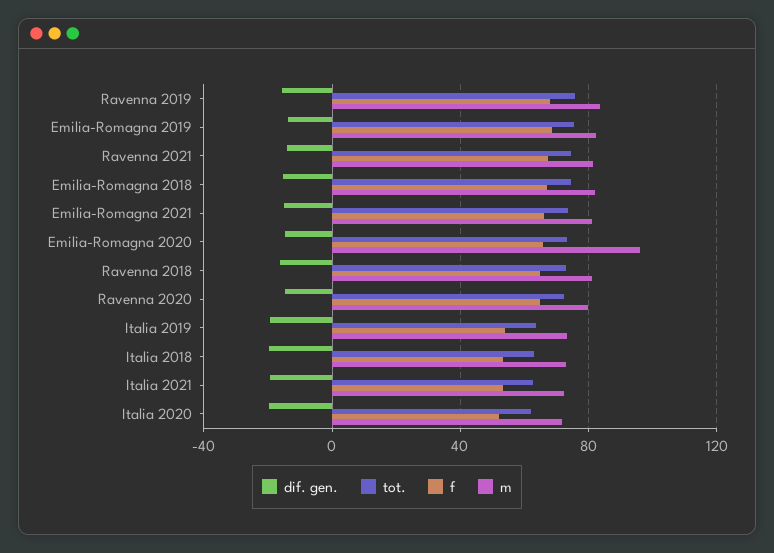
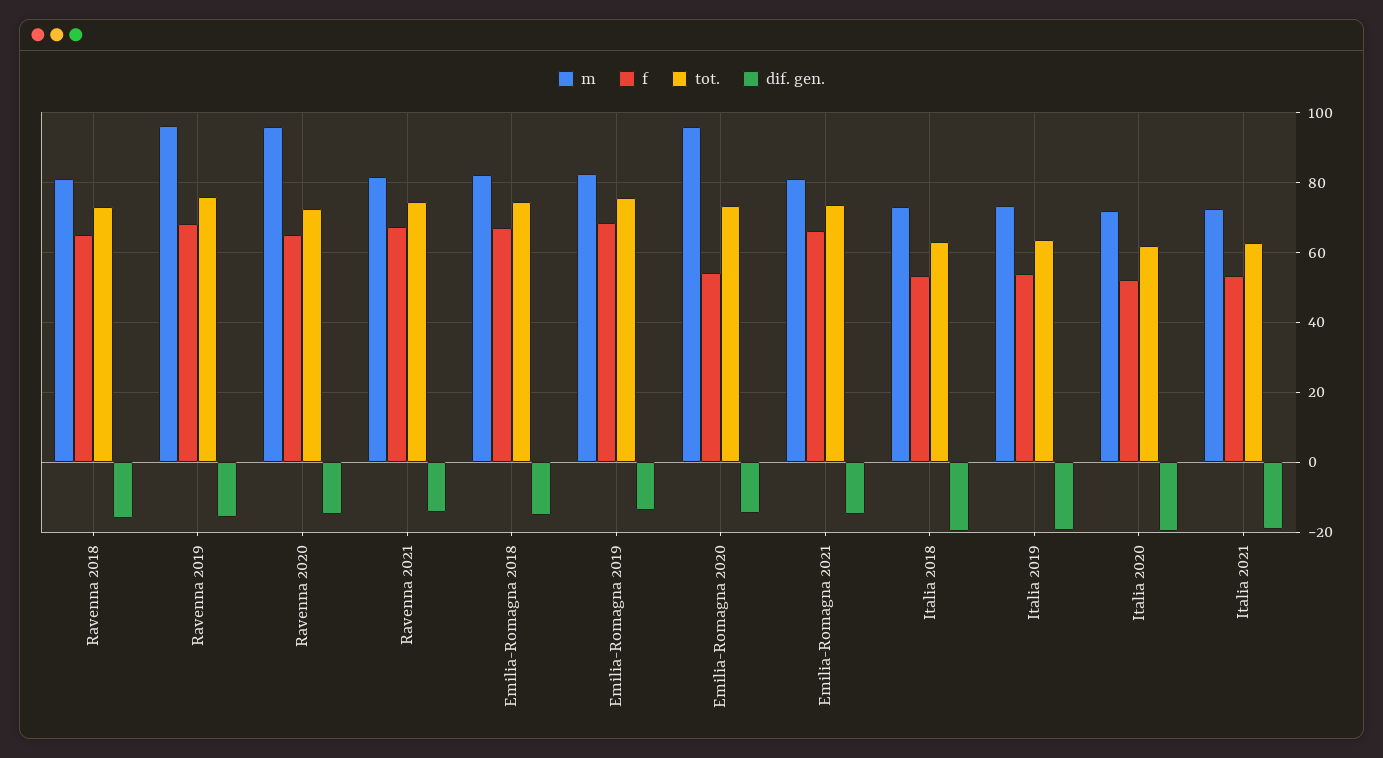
  {
    "dif. gen.": {
      "Ravenna 2019": -16,
      "Emilia-Romagna 2019": -14,
      "Ravenna 2021": -14,
      "Emilia-Romagna 2018": -16,
      "Emilia-Romagna 2021": -14,
      "Emilia-Romagna 2020": -14,
      "Ravenna 2018": -16,
      "Ravenna 2020": -14,
      "Italia 2019": -20,
      "Italia 2018": -20,
      "Italia 2021": -20,
      "Italia 2020": -20
    },
    "tot.": {
      "Ravenna 2019": 76,
      "Emilia-Romagna 2019": 76,
      "Ravenna 2021": 74,
      "Emilia-Romagna 2018": 74,
      "Emilia-Romagna 2021": 74,
      "Emilia-Romagna 2020": 74,
      "Ravenna 2018": 72,
      "Ravenna 2020": 72,
      "Italia 2019": 64,
      "Italia 2018": 64,
      "Italia 2021": 62,
      "Italia 2020": 62
    },
    "f": {
      "Ravenna 2019": 68,
      "Emilia-Romagna 2019": 68,
      "Ravenna 2021": 68,
      "Emilia-Romagna 2018": 66,
      "Emilia-Romagna 2021": 66,
-     "Emilia-Romagna 2020": 65,
+     "Emilia-Romagna 2020": 54,
      "Ravenna 2018": 64,
      "Ravenna 2020": 66,
      "Italia 2019": 54,
      "Italia 2018": 54,
      "Italia 2021": 54,
      "Italia 2020": 52
    },
    "m": {
-     "Ravenna 2019": 85,
+     "Ravenna 2019": 96,
      "Emilia-Romagna 2019": 82,
      "Ravenna 2021": 82,
      "Emilia-Romagna 2018": 82,
      "Emilia-Romagna 2021": 82,
      "Emilia-Romagna 2020": 96,
      "Ravenna 2018": 82,
-     "Ravenna 2020": 80,
+     "Ravenna 2020": 96,
      "Italia 2019": 74,
      "Italia 2018": 72,
      "Italia 2021": 72,
      "Italia 2020": 72
    }
  }

